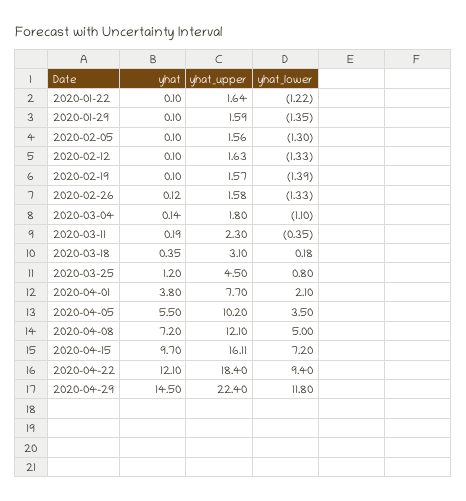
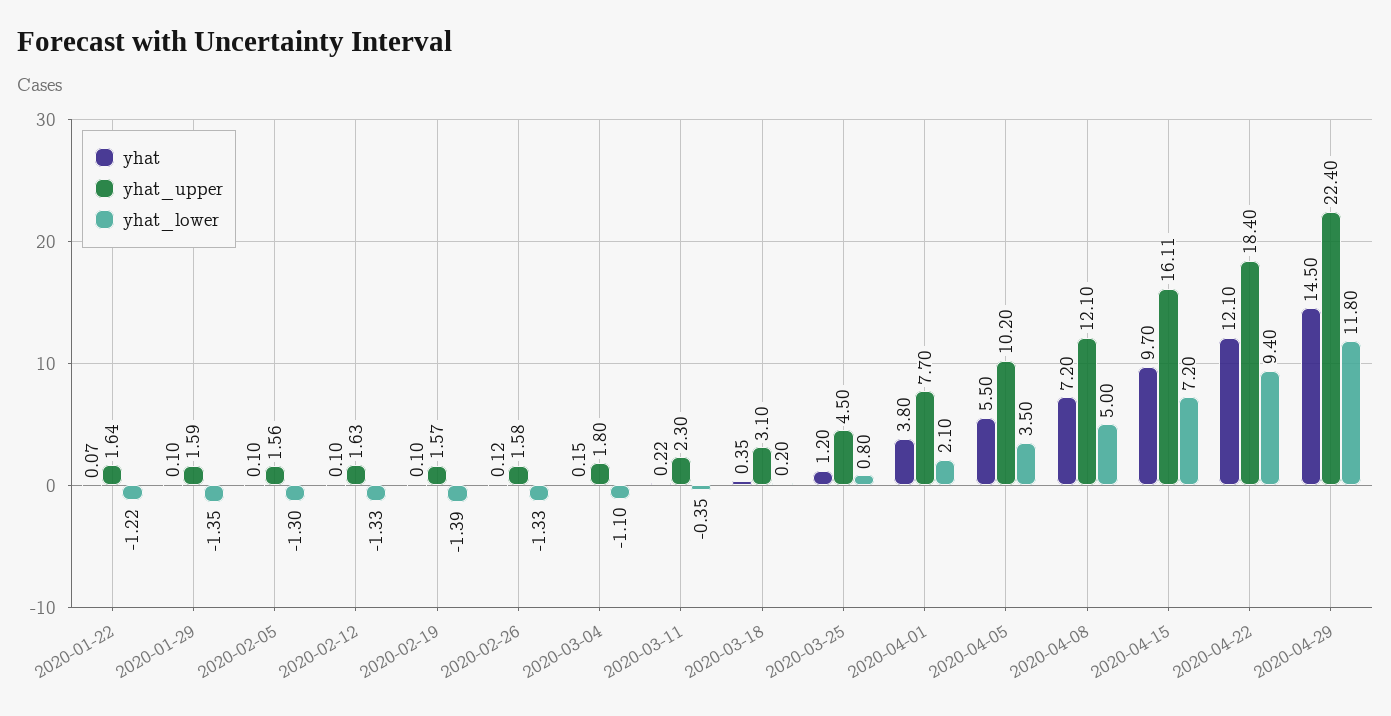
  {
    "yhat": {
-     "2020-01-22": 0.1,
+     "2020-01-22": 0.07,
      "2020-01-29": 0.1,
      "2020-02-05": 0.1,
      "2020-02-12": 0.1,
      "2020-02-19": 0.1,
      "2020-02-26": 0.12,
-     "2020-03-04": 0.14,
+     "2020-03-04": 0.15,
-     "2020-03-11": 0.19,
+     "2020-03-11": 0.22,
      "2020-03-18": 0.35,
      "2020-03-25": 1.2,
      "2020-04-01": 3.8,
      "2020-04-05": 5.5,
      "2020-04-08": 7.2,
      "2020-04-15": 9.7,
      "2020-04-22": 12.1,
      "2020-04-29": 14.5
    },
    "yhat_upper": {
      "2020-01-22": 1.64,
      "2020-01-29": 1.59,
      "2020-02-05": 1.56,
      "2020-02-12": 1.63,
      "2020-02-19": 1.57,
      "2020-02-26": 1.58,
      "2020-03-04": 1.8,
      "2020-03-11": 2.3,
      "2020-03-18": 3.1,
      "2020-03-25": 4.5,
      "2020-04-01": 7.7,
      "2020-04-05": 10.2,
      "2020-04-08": 12.1,
      "2020-04-15": 16.11,
      "2020-04-22": 18.4,
      "2020-04-29": 22.4
    },
    "yhat_lower": {
      "2020-01-22": -1.22,
      "2020-01-29": -1.35,
      "2020-02-05": -1.3,
      "2020-02-12": -1.33,
      "2020-02-19": -1.39,
      "2020-02-26": -1.33,
      "2020-03-04": -1.1,
      "2020-03-11": -0.35,
-     "2020-03-18": 0.18,
+     "2020-03-18": 0.2,
      "2020-03-25": 0.8,
      "2020-04-01": 2.1,
      "2020-04-05": 3.5,
      "2020-04-08": 5,
      "2020-04-15": 7.2,
      "2020-04-22": 9.4,
      "2020-04-29": 11.8
    }
  }

